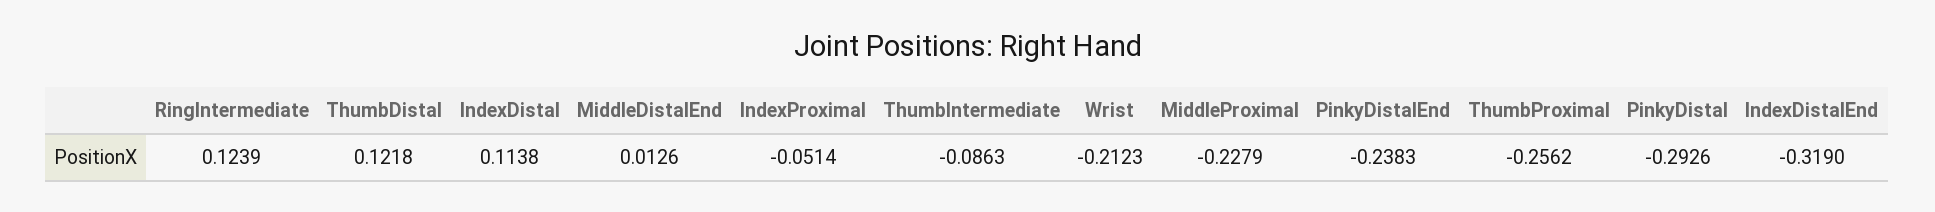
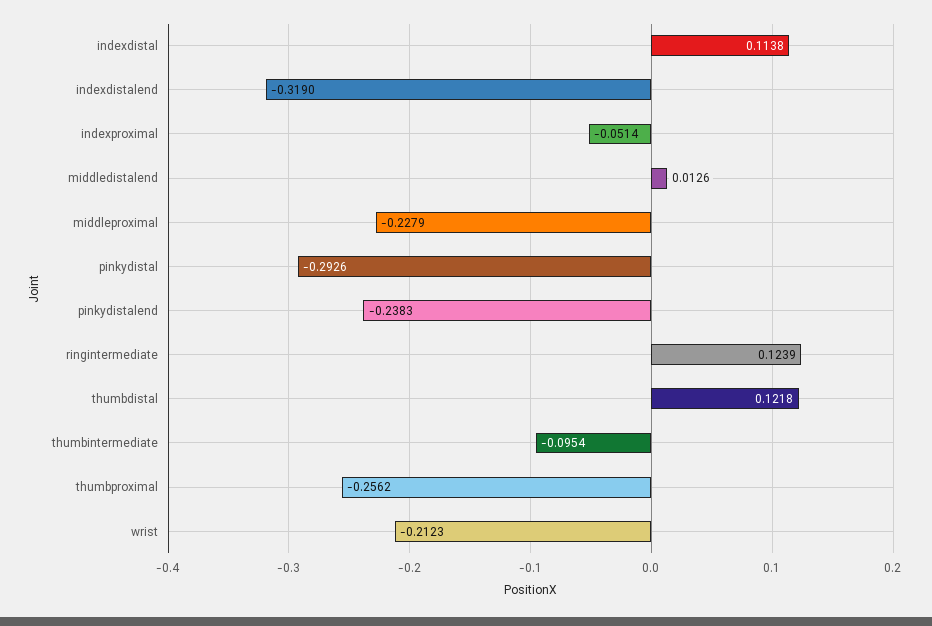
  {
    "RingIntermediate": 0.1239,
    "ThumbDistal": 0.1218,
    "IndexDistal": 0.1138,
    "MiddleDistalEnd": 0.0126,
    "IndexProximal": -0.0514,
-   "ThumbIntermediate": -0.0863,
+   "ThumbIntermediate": -0.0954,
    "Wrist": -0.2123,
    "MiddleProximal": -0.2279,
    "PinkyDistalEnd": -0.2383,
    "ThumbProximal": -0.2562,
    "PinkyDistal": -0.2926,
    "IndexDistalEnd": -0.319
  }

